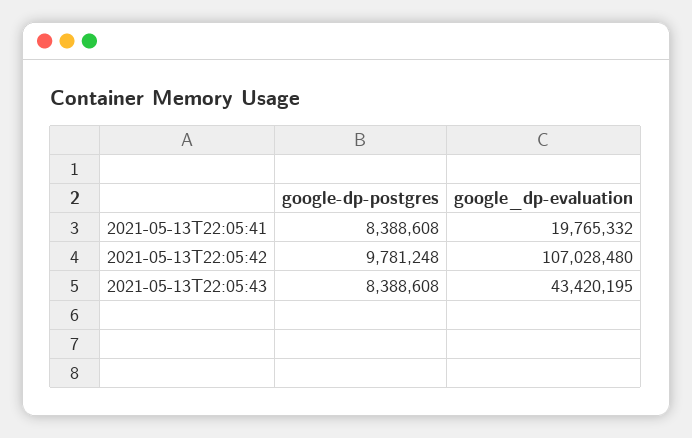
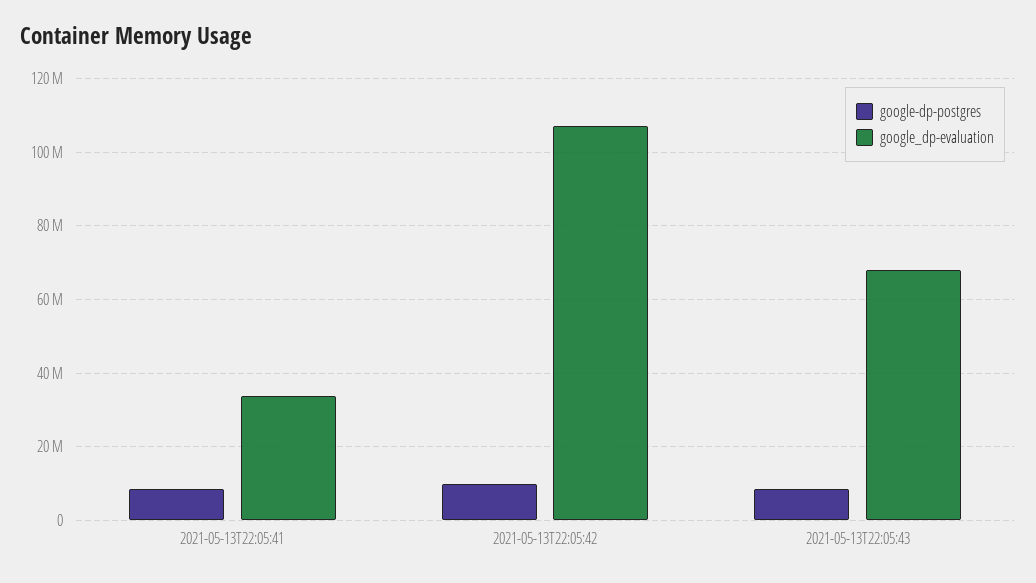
  {
    "google-dp-postgres": {
      "2021-05-13T22:05:41": 8388608,
      "2021-05-13T22:05:42": 9781248,
      "2021-05-13T22:05:43": 8388608
    },
    "google_dp-evaluation": {
-     "2021-05-13T22:05:41": 19765332,
+     "2021-05-13T22:05:41": 34000000,
      "2021-05-13T22:05:42": 107028480,
-     "2021-05-13T22:05:43": 43420195
+     "2021-05-13T22:05:43": 68000000
    }
  }

